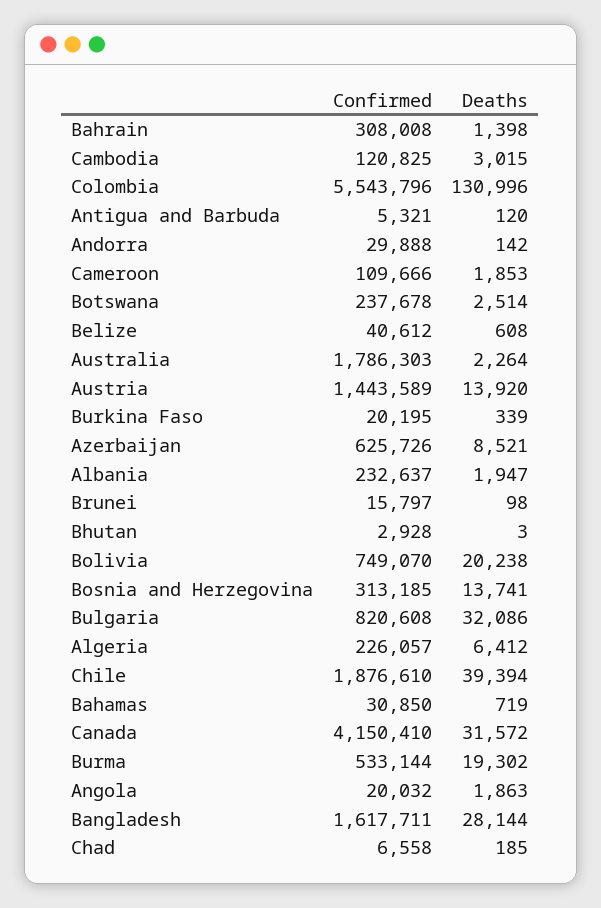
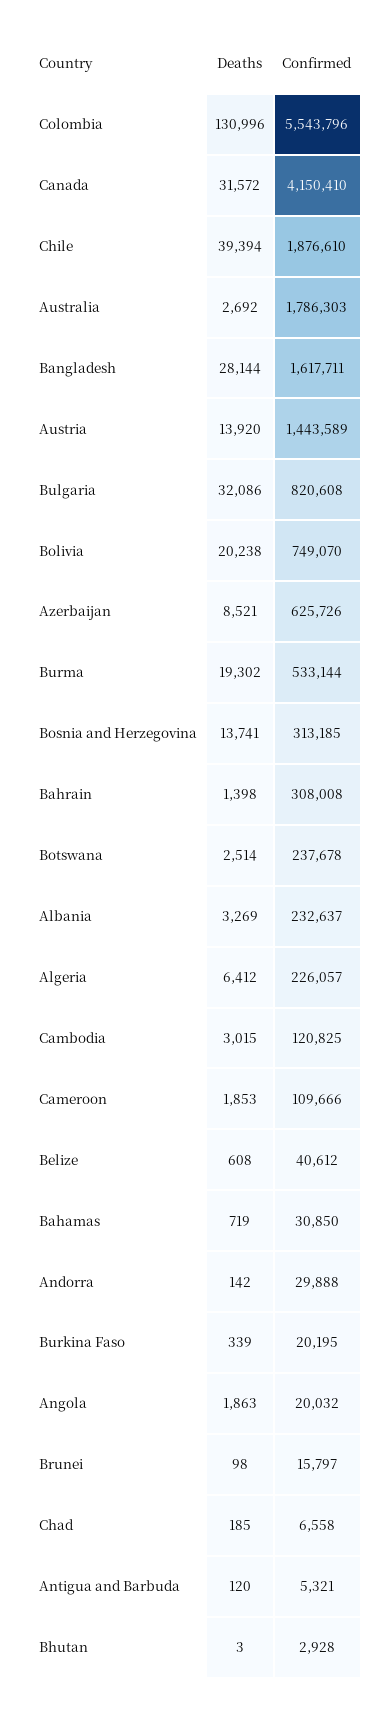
  {
    "Confirmed": {
      "Bahrain": 308008,
      "Cambodia": 120825,
      "Colombia": 5543796,
      "Antigua and Barbuda": 5321,
      "Andorra": 29888,
      "Cameroon": 109666,
      "Botswana": 237678,
      "Belize": 40612,
      "Australia": 1786303,
      "Austria": 1443589,
      "Burkina Faso": 20195,
      "Azerbaijan": 625726,
      "Albania": 232637,
      "Brunei": 15797,
      "Bhutan": 2928,
      "Bolivia": 749070,
      "Bosnia and Herzegovina": 313185,
      "Bulgaria": 820608,
      "Algeria": 226057,
      "Chile": 1876610,
      "Bahamas": 30850,
      "Canada": 4150410,
      "Burma": 533144,
      "Angola": 20032,
      "Bangladesh": 1617711,
      "Chad": 6558
    },
    "Deaths": {
      "Bahrain": 1398,
      "Cambodia": 3015,
      "Colombia": 130996,
      "Antigua and Barbuda": 120,
      "Andorra": 142,
      "Cameroon": 1853,
      "Botswana": 2514,
      "Belize": 608,
-     "Australia": 2264,
+     "Australia": 2692,
      "Austria": 13920,
      "Burkina Faso": 339,
      "Azerbaijan": 8521,
-     "Albania": 1947,
+     "Albania": 3269,
      "Brunei": 98,
      "Bhutan": 3,
      "Bolivia": 20238,
      "Bosnia and Herzegovina": 13741,
      "Bulgaria": 32086,
      "Algeria": 6412,
      "Chile": 39394,
      "Bahamas": 719,
      "Canada": 31572,
      "Burma": 19302,
      "Angola": 1863,
      "Bangladesh": 28144,
      "Chad": 185
    }
  }

